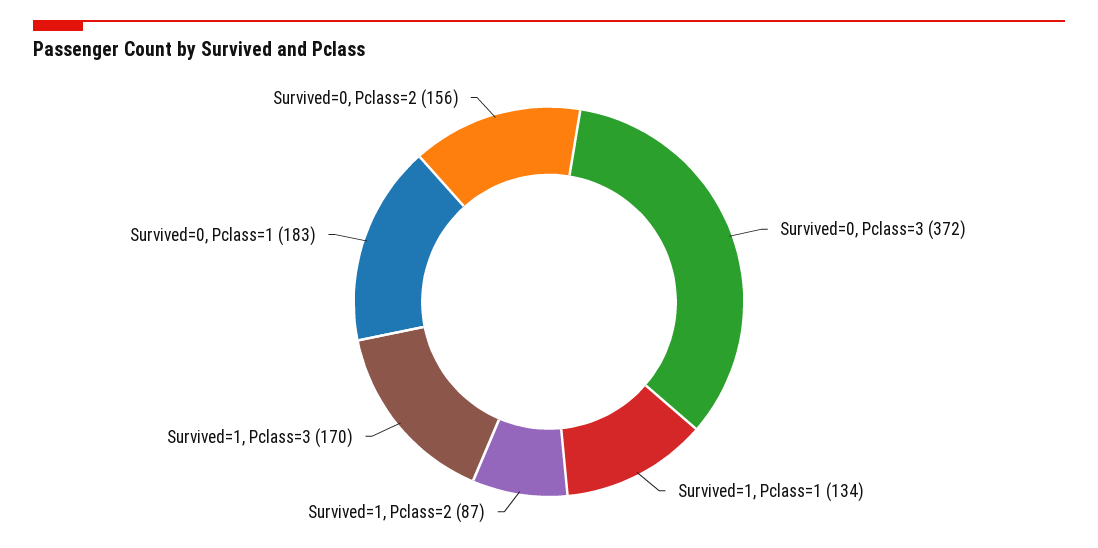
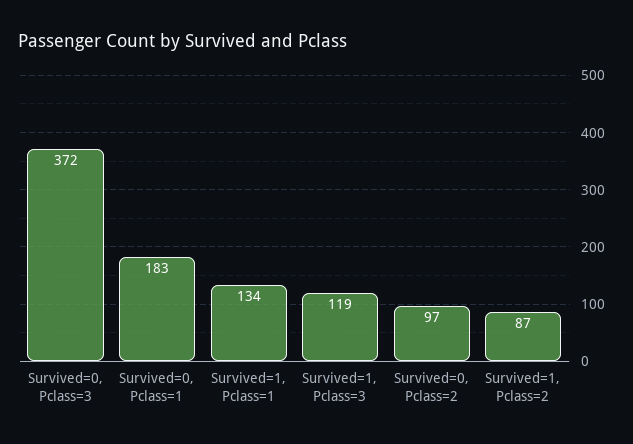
  {
    "Survived=0, Pclass=3": 372,
    "Survived=1, Pclass=1": 134,
    "Survived=1, Pclass=2": 87,
-   "Survived=1, Pclass=3": 170,
+   "Survived=1, Pclass=3": 119,
    "Survived=0, Pclass=1": 183,
-   "Survived=0, Pclass=2": 156
+   "Survived=0, Pclass=2": 97
  }

